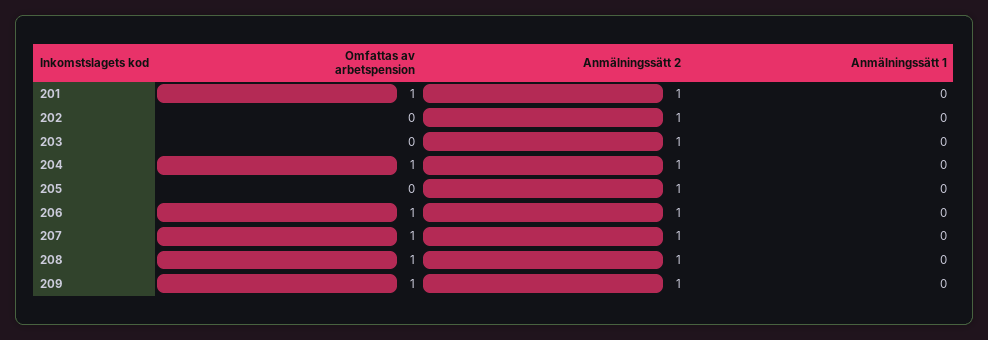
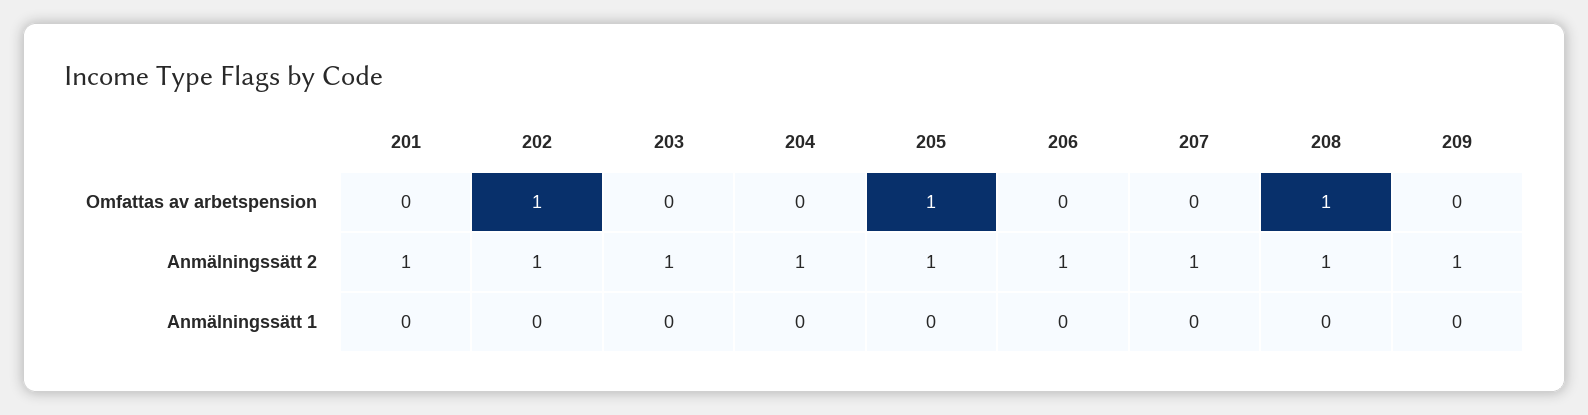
  {
    "Omfattas av arbetspension": {
-     "201": 1,
+     "201": 0,
-     "202": 0,
+     "202": 1,
      "203": 0,
-     "204": 1,
+     "204": 0,
-     "205": 0,
+     "205": 1,
-     "206": 1,
+     "206": 0,
-     "207": 1,
+     "207": 0,
      "208": 1,
-     "209": 1
+     "209": 0
    },
    "Anmälningssätt 2": {
      "201": 1,
      "202": 1,
      "203": 1,
      "204": 1,
      "205": 1,
      "206": 1,
      "207": 1,
      "208": 1,
      "209": 1
    },
    "Anmälningssätt 1": {
      "201": 0,
      "202": 0,
      "203": 0,
      "204": 0,
      "205": 0,
      "206": 0,
      "207": 0,
      "208": 0,
      "209": 0
    }
  }

